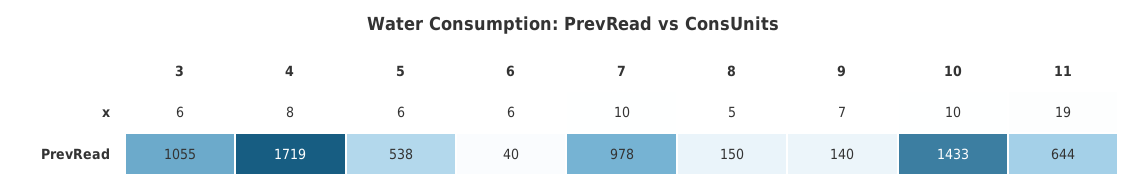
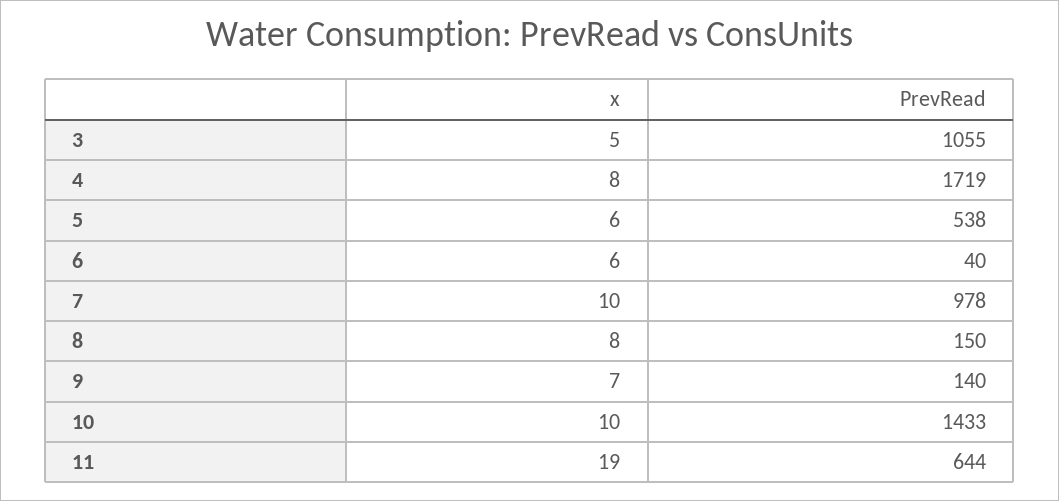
  {
    "3": {
-     "x": 6,
+     "x": 5,
      "PrevRead": 1055
    },
    "4": {
      "x": 8,
      "PrevRead": 1719
    },
    "5": {
      "x": 6,
      "PrevRead": 538
    },
    "6": {
      "x": 6,
      "PrevRead": 40
    },
    "7": {
      "x": 10,
      "PrevRead": 978
    },
    "8": {
-     "x": 5,
+     "x": 8,
      "PrevRead": 150
    },
    "9": {
      "x": 7,
      "PrevRead": 140
    },
    "10": {
      "x": 10,
      "PrevRead": 1433
    },
    "11": {
      "x": 19,
      "PrevRead": 644
    }
  }

